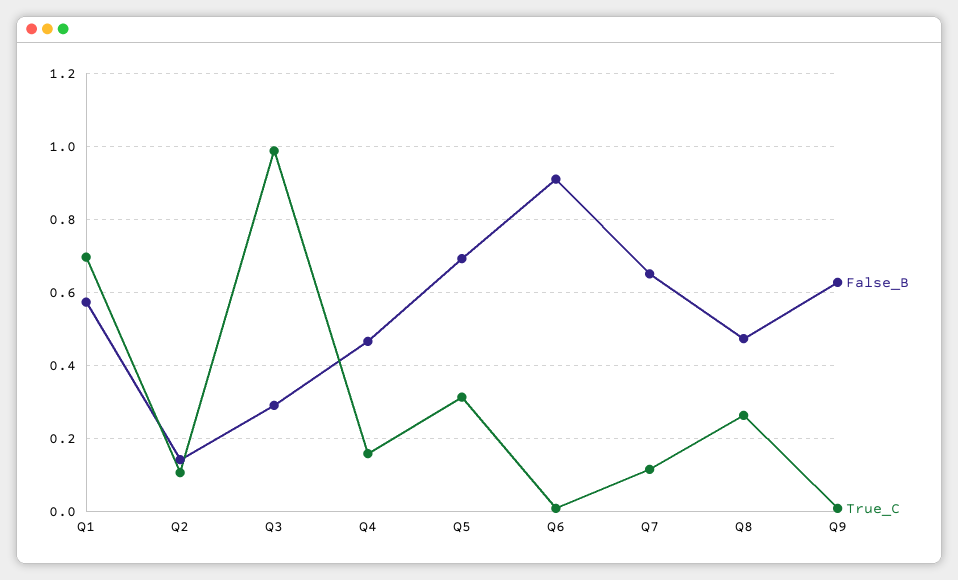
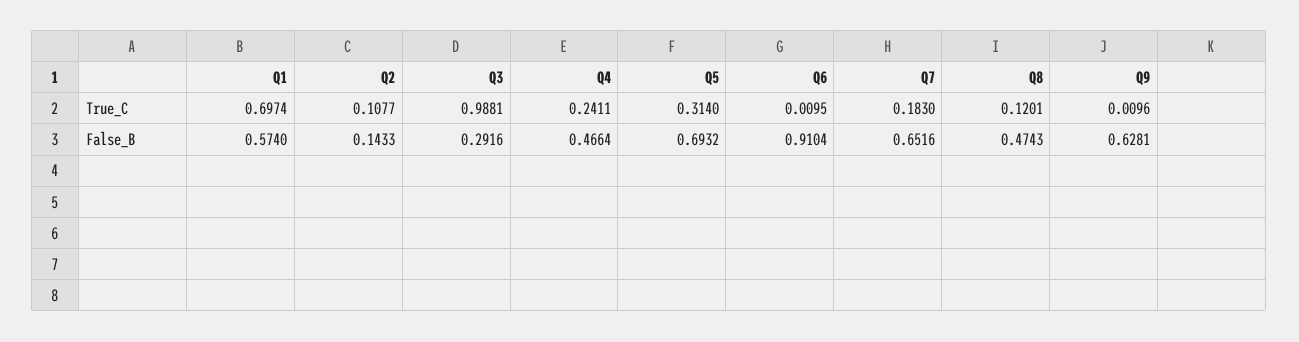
  {
    "False_B": {
      "Q1": 0.574,
      "Q2": 0.1433,
      "Q3": 0.2916,
      "Q4": 0.4664,
      "Q5": 0.6932,
      "Q6": 0.9104,
      "Q7": 0.6516,
      "Q8": 0.4743,
      "Q9": 0.6281
    },
    "True_C": {
      "Q1": 0.6974,
      "Q2": 0.1077,
      "Q3": 0.9881,
-     "Q4": 0.16,
+     "Q4": 0.2411,
      "Q5": 0.314,
      "Q6": 0.0095,
-     "Q7": 0.12,
+     "Q7": 0.183,
-     "Q8": 0.26,
+     "Q8": 0.1201,
      "Q9": 0.0096
    }
  }

